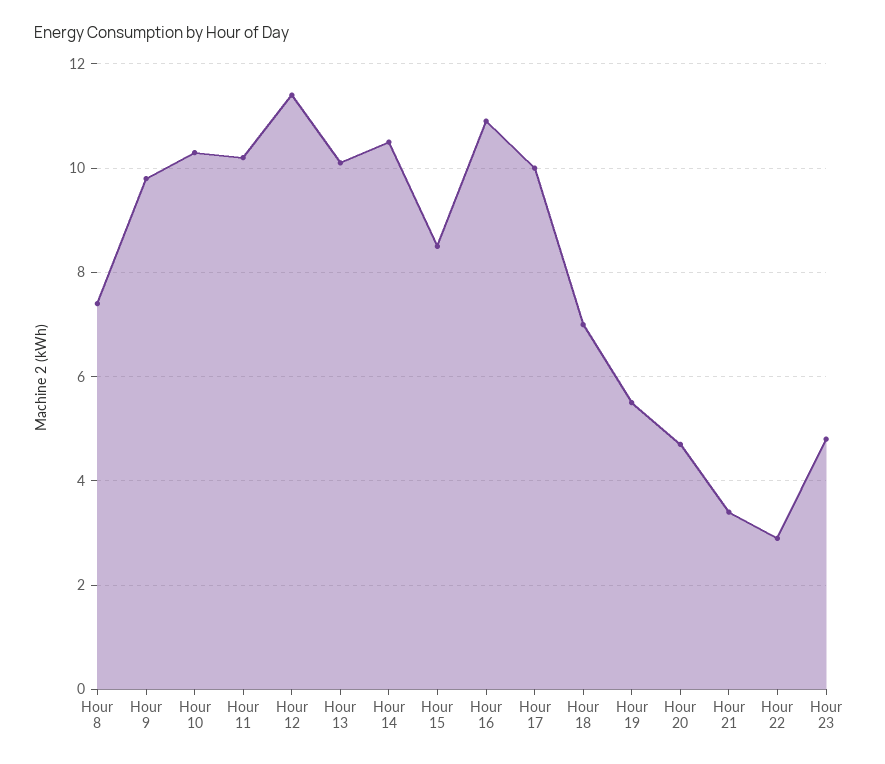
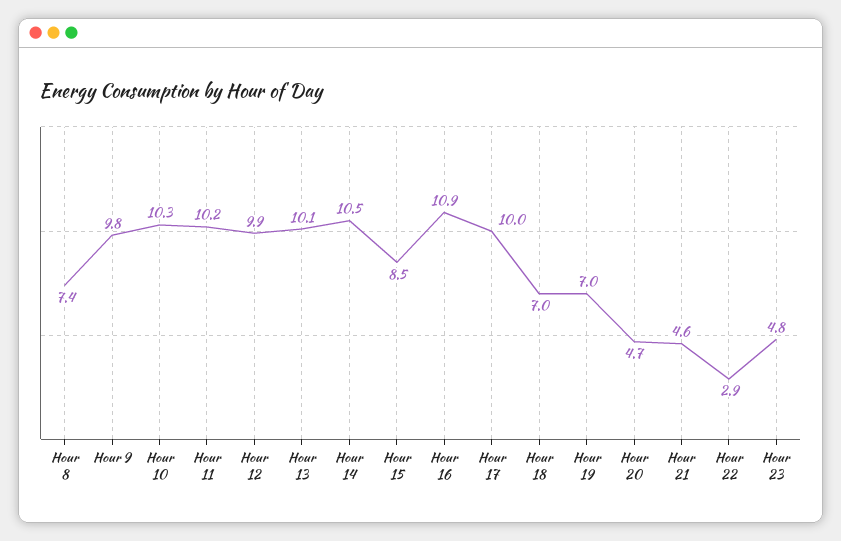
  {
    "Hour 8": 7.4,
    "Hour 9": 9.8,
    "Hour 10": 10.3,
    "Hour 11": 10.2,
-   "Hour 12": 11.5,
+   "Hour 12": 9.9,
    "Hour 13": 10.1,
    "Hour 14": 10.5,
    "Hour 15": 8.5,
    "Hour 16": 10.9,
    "Hour 17": 10,
    "Hour 18": 7,
-   "Hour 19": 5.5,
+   "Hour 19": 7,
    "Hour 20": 4.7,
-   "Hour 21": 3.5,
+   "Hour 21": 4.6,
    "Hour 22": 2.9,
    "Hour 23": 4.8
  }

